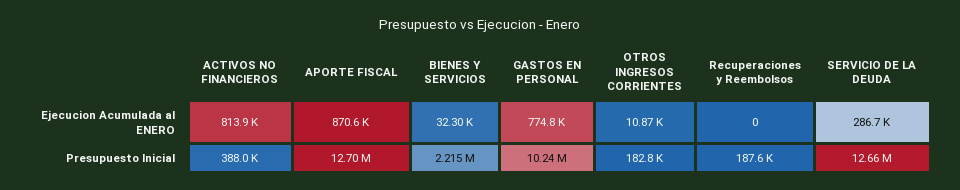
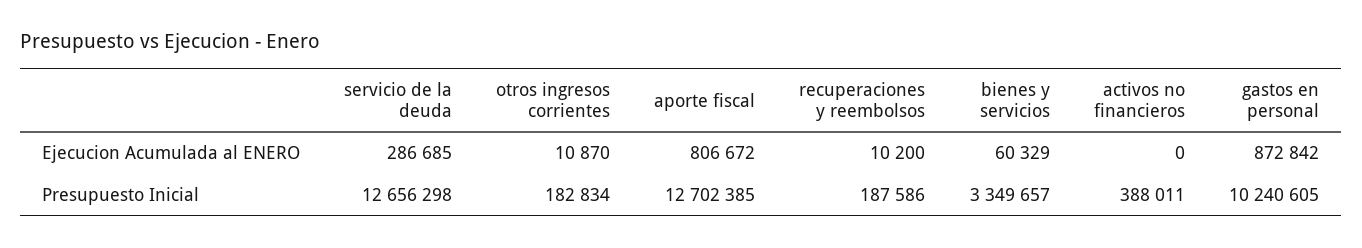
  {
    "ACTIVOS NO FINANCIEROS": {
-     "Ejecucion Acumulada al ENERO": 813900,
+     "Ejecucion Acumulada al ENERO": 0,
      "Presupuesto Inicial": 388011
    },
    "APORTE FISCAL": {
-     "Ejecucion Acumulada al ENERO": 870600,
+     "Ejecucion Acumulada al ENERO": 806672,
      "Presupuesto Inicial": 12702385
    },
    "BIENES Y SERVICIOS": {
-     "Ejecucion Acumulada al ENERO": 32300,
+     "Ejecucion Acumulada al ENERO": 60329,
-     "Presupuesto Inicial": 2215000
+     "Presupuesto Inicial": 3349657
    },
    "GASTOS EN PERSONAL": {
-     "Ejecucion Acumulada al ENERO": 774800,
+     "Ejecucion Acumulada al ENERO": 872842,
      "Presupuesto Inicial": 10240605
    },
    "OTROS INGRESOS CORRIENTES": {
      "Ejecucion Acumulada al ENERO": 10870,
      "Presupuesto Inicial": 182834
    },
    "Recuperaciones y Reembolsos": {
-     "Ejecucion Acumulada al ENERO": 0,
+     "Ejecucion Acumulada al ENERO": 10200,
      "Presupuesto Inicial": 187586
    },
    "SERVICIO DE LA DEUDA": {
      "Ejecucion Acumulada al ENERO": 286685,
      "Presupuesto Inicial": 12656298
    }
  }

